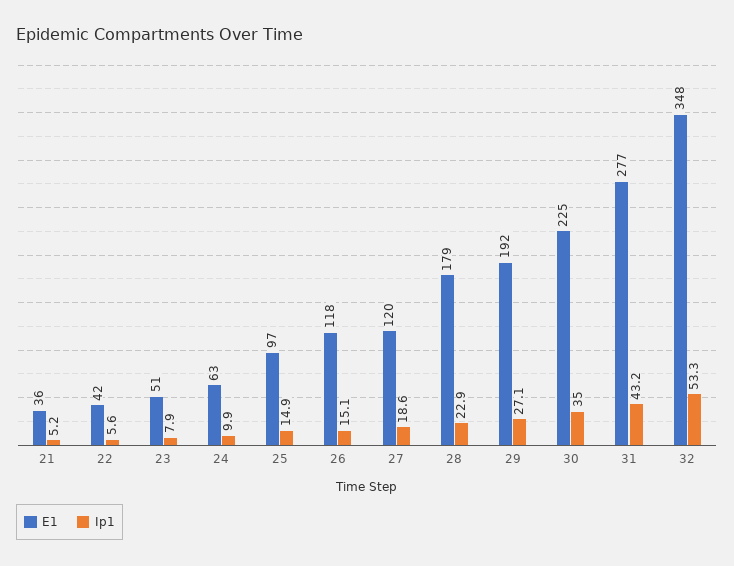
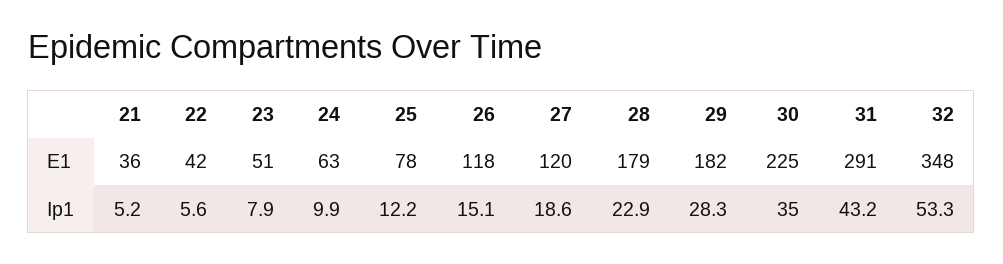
  {
    "E1": {
      "21": 36,
      "22": 42,
      "23": 51,
      "24": 63,
-     "25": 97,
+     "25": 78,
      "26": 118,
      "27": 120,
      "28": 179,
-     "29": 192,
+     "29": 182,
      "30": 225,
-     "31": 277,
+     "31": 291,
      "32": 348
    },
    "Ip1": {
      "21": 5.2,
      "22": 5.6,
      "23": 7.9,
      "24": 9.9,
-     "25": 14.9,
+     "25": 12.2,
      "26": 15.1,
      "27": 18.6,
      "28": 22.9,
-     "29": 27.1,
+     "29": 28.3,
      "30": 35,
      "31": 43.2,
      "32": 53.3
    }
  }

